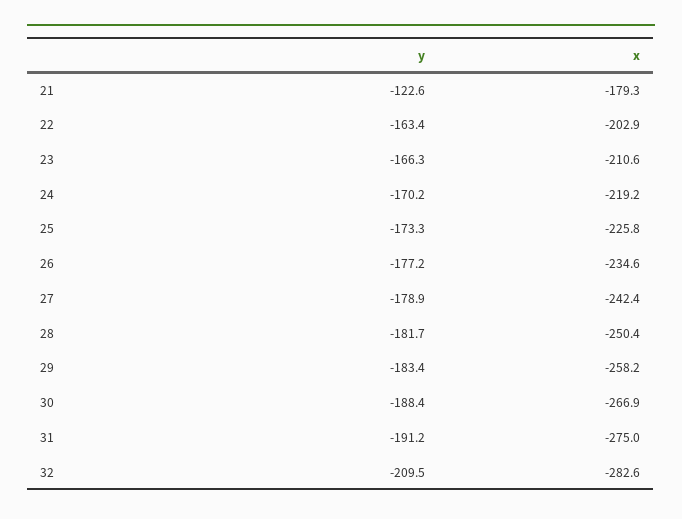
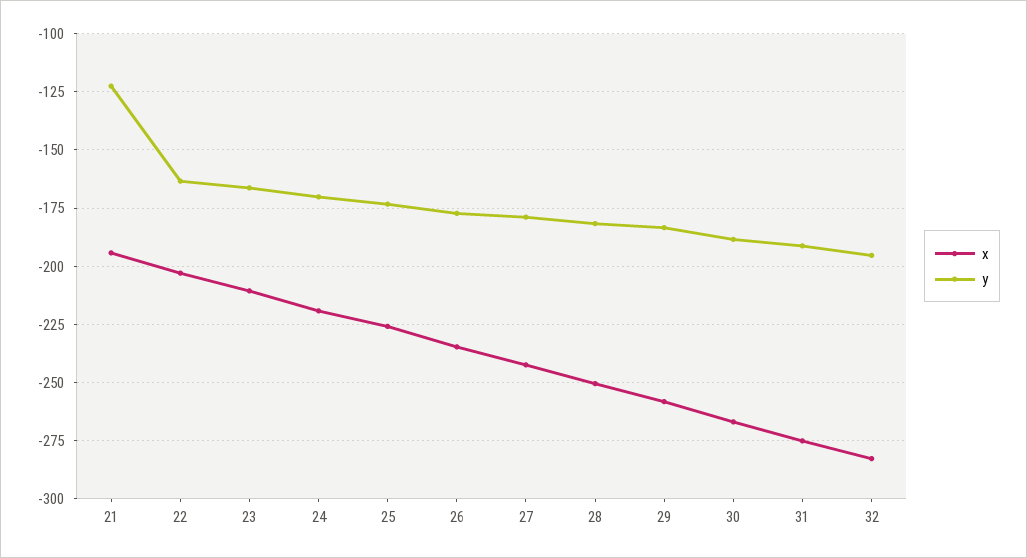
  {
    "y": {
      "21": -122.6,
      "22": -163.4,
      "23": -166.3,
      "24": -170.2,
      "25": -173.3,
      "26": -177.2,
      "27": -178.9,
      "28": -181.7,
      "29": -183.4,
      "30": -188.4,
      "31": -191.2,
-     "32": -209.5
+     "32": -195
    },
    "x": {
-     "21": -179.3,
+     "21": -195,
      "22": -202.9,
      "23": -210.6,
      "24": -219.2,
      "25": -225.8,
      "26": -234.6,
      "27": -242.4,
      "28": -250.4,
      "29": -258.2,
      "30": -266.9,
      "31": -275,
      "32": -282.6
    }
  }

